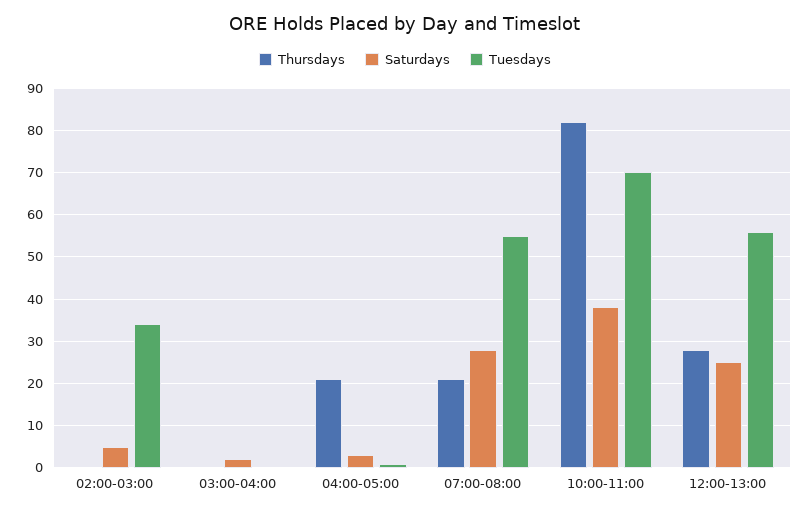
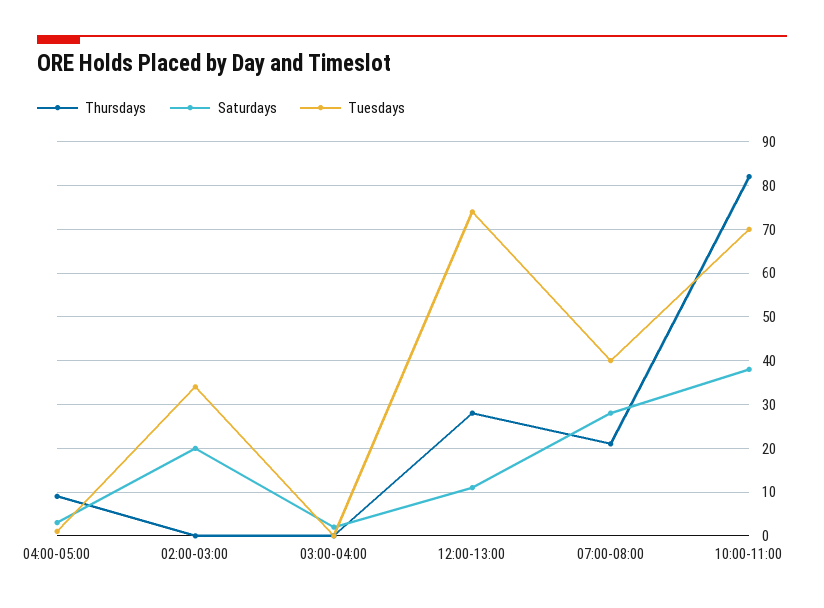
  {
    "Thursdays": {
      "02:00-03:00": 0,
      "03:00-04:00": 0,
-     "04:00-05:00": 20,
+     "04:00-05:00": 10,
      "07:00-08:00": 20,
      "10:00-11:00": 80,
      "12:00-13:00": 30
    },
    "Saturdays": {
-     "02:00-03:00": 5,
+     "02:00-03:00": 20,
      "03:00-04:00": 0,
      "04:00-05:00": 5,
      "07:00-08:00": 30,
      "10:00-11:00": 40,
-     "12:00-13:00": 25
+     "12:00-13:00": 10
    },
    "Tuesdays": {
      "02:00-03:00": 35,
      "03:00-04:00": 0,
      "04:00-05:00": 0,
-     "07:00-08:00": 55,
+     "07:00-08:00": 40,
      "10:00-11:00": 70,
-     "12:00-13:00": 55
+     "12:00-13:00": 75
    }
  }

